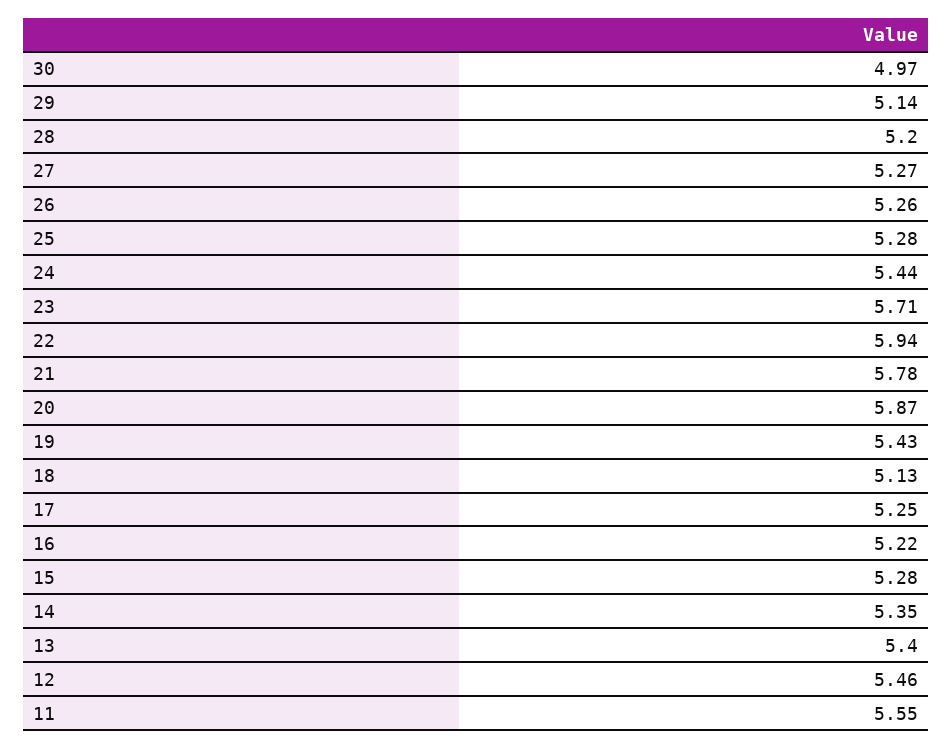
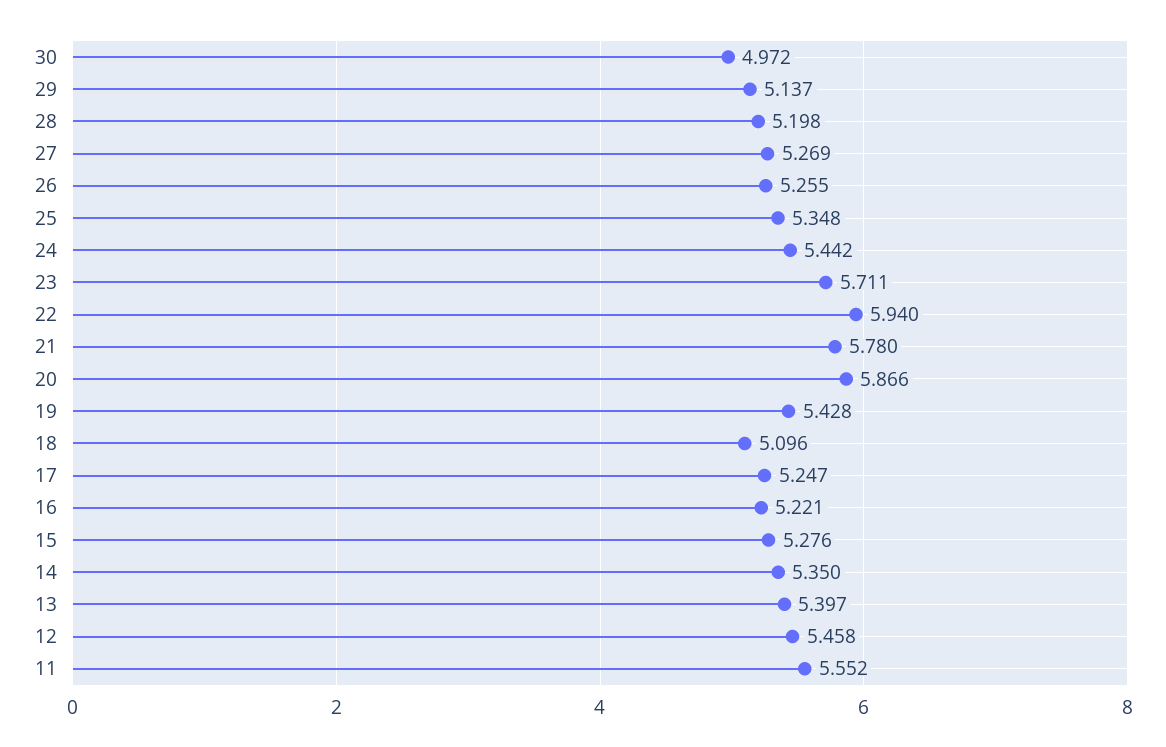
  {
    "30": 4.972,
    "29": 5.137,
    "28": 5.198,
    "27": 5.269,
    "26": 5.255,
-   "25": 5.28,
+   "25": 5.348,
    "24": 5.442,
    "23": 5.711,
    "22": 5.94,
    "21": 5.78,
    "20": 5.866,
    "19": 5.428,
-   "18": 5.13,
+   "18": 5.096,
    "17": 5.247,
    "16": 5.221,
    "15": 5.276,
    "14": 5.35,
    "13": 5.397,
    "12": 5.458,
    "11": 5.552
  }

